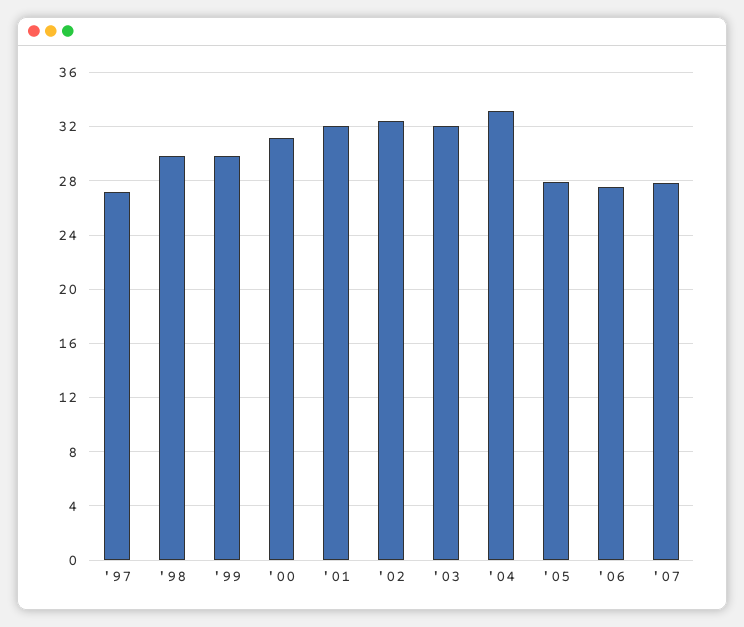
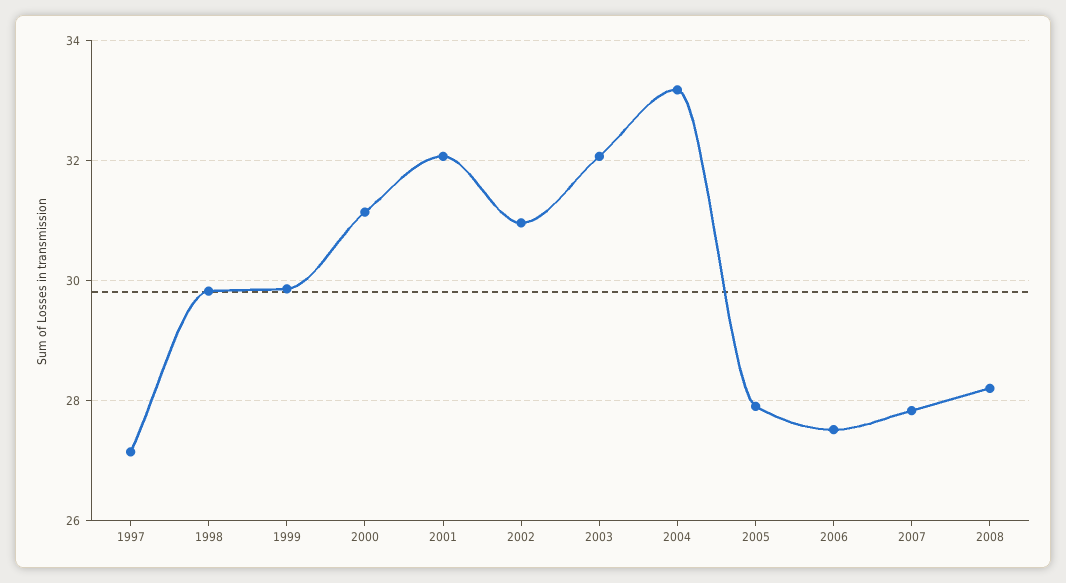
  {
    "'97": 27.2,
    "'98": 29.8,
    "'99": 29.8,
    "'00": 31.2,
    "'01": 32,
-   "'02": 32.5,
+   "'02": 31,
    "'03": 32,
    "'04": 33.2,
    "'05": 28,
    "'06": 27.6,
-   "'07": 27.8
+   "'07": 27.8,
+   "2008": 28.2
  }

